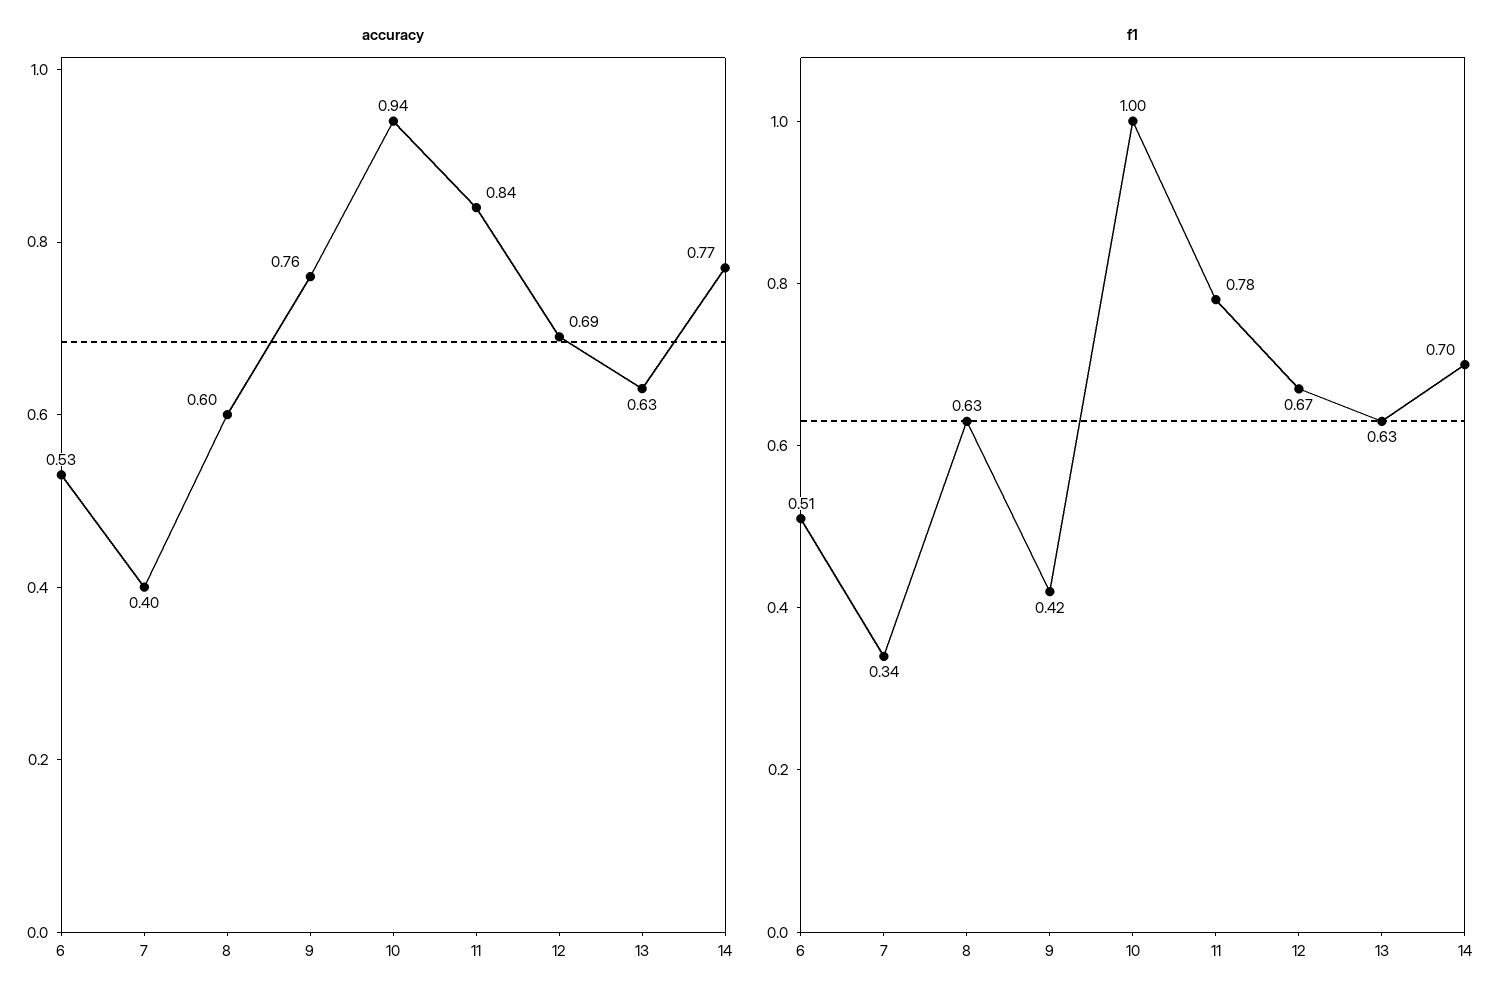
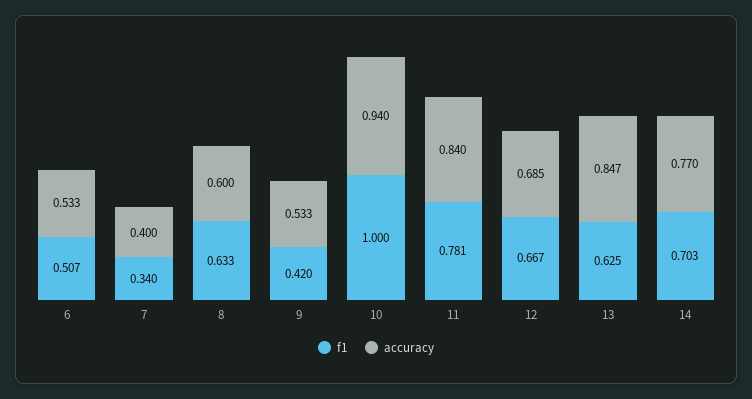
  {
    "accuracy": {
      "6": 0.533,
      "7": 0.4,
      "8": 0.6,
-     "9": 0.76,
+     "9": 0.533,
      "10": 0.94,
      "11": 0.84,
      "12": 0.685,
-     "13": 0.63,
+     "13": 0.847,
      "14": 0.77
    },
    "f1": {
      "6": 0.507,
      "7": 0.34,
      "8": 0.633,
      "9": 0.42,
      "10": 1,
      "11": 0.781,
      "12": 0.667,
      "13": 0.625,
      "14": 0.703
    }
  }

